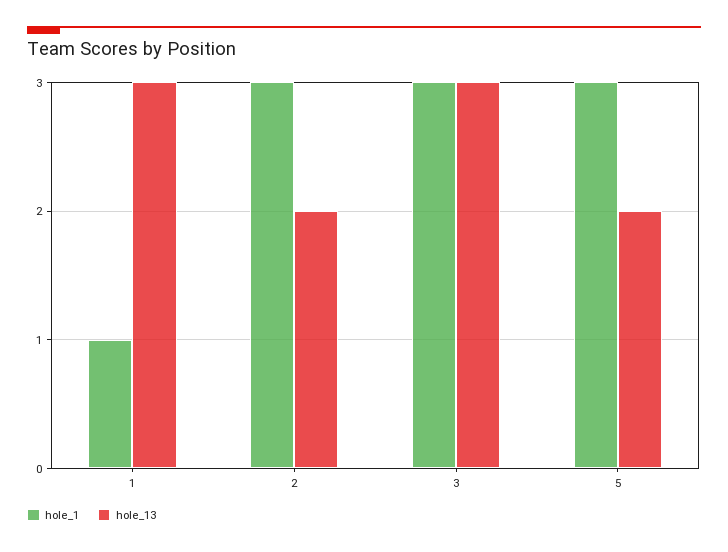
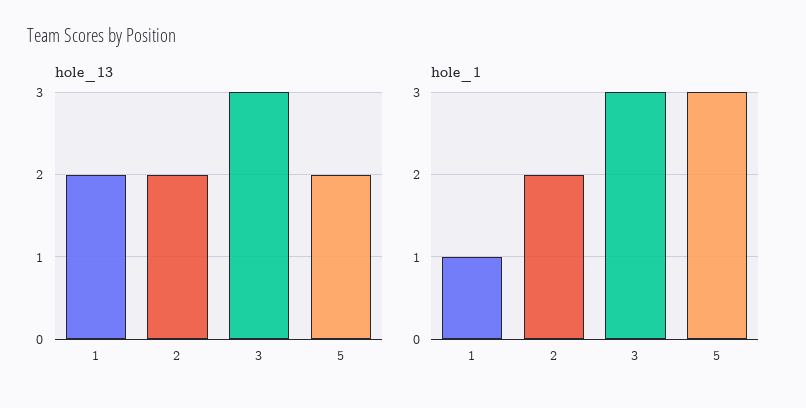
  {
    "hole_1": {
      "1": 1,
-     "2": 3,
+     "2": 2,
      "3": 3,
      "5": 3
    },
    "hole_13": {
-     "1": 3,
+     "1": 2,
      "2": 2,
      "3": 3,
      "5": 2
    }
  }

